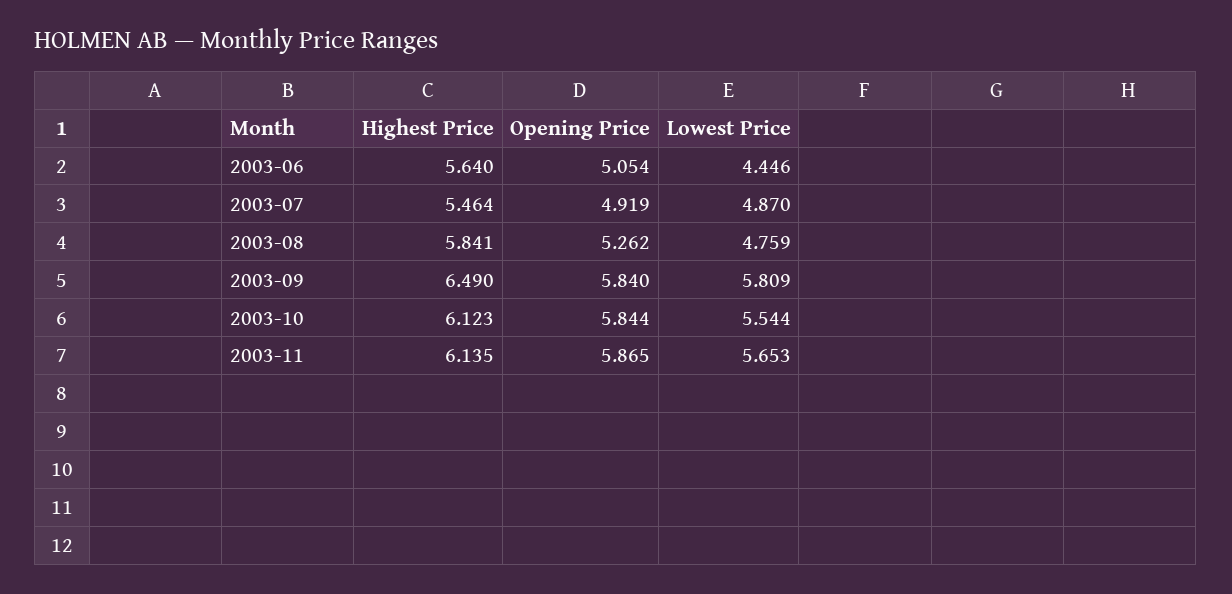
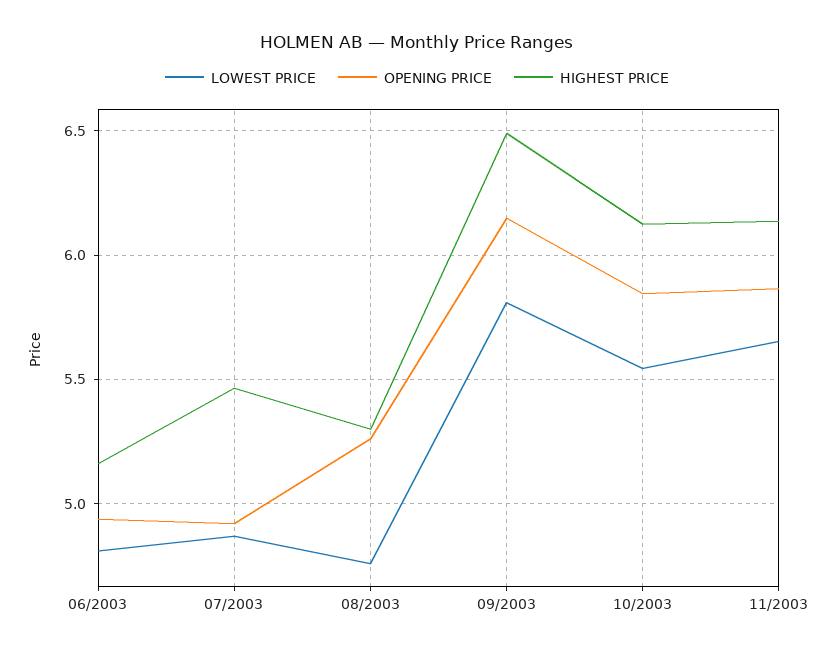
  {
    "Highest Price": {
-     "2003-06": 5.64,
+     "2003-06": 5.15,
      "2003-07": 5.464,
-     "2003-08": 5.841,
+     "2003-08": 5.3,
      "2003-09": 6.49,
      "2003-10": 6.123,
      "2003-11": 6.135
    },
    "Opening Price": {
-     "2003-06": 5.054,
+     "2003-06": 4.95,
      "2003-07": 4.919,
      "2003-08": 5.262,
-     "2003-09": 5.84,
+     "2003-09": 6.15,
      "2003-10": 5.844,
      "2003-11": 5.865
    },
    "Lowest Price": {
-     "2003-06": 4.446,
+     "2003-06": 4.8,
      "2003-07": 4.87,
      "2003-08": 4.759,
      "2003-09": 5.809,
      "2003-10": 5.544,
      "2003-11": 5.653
    }
  }

